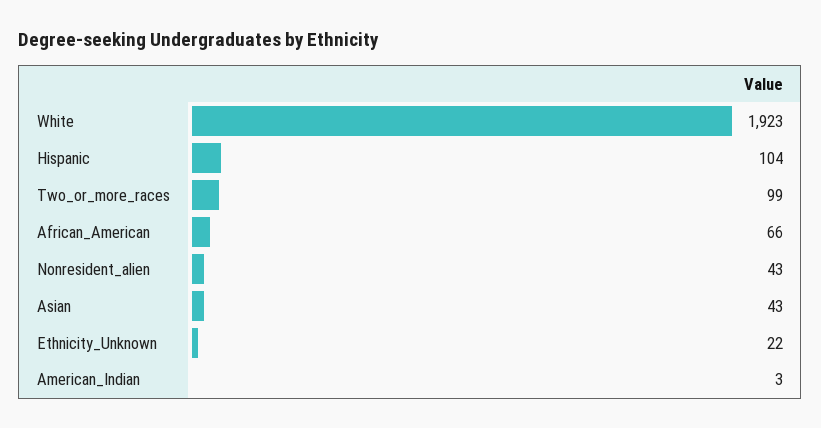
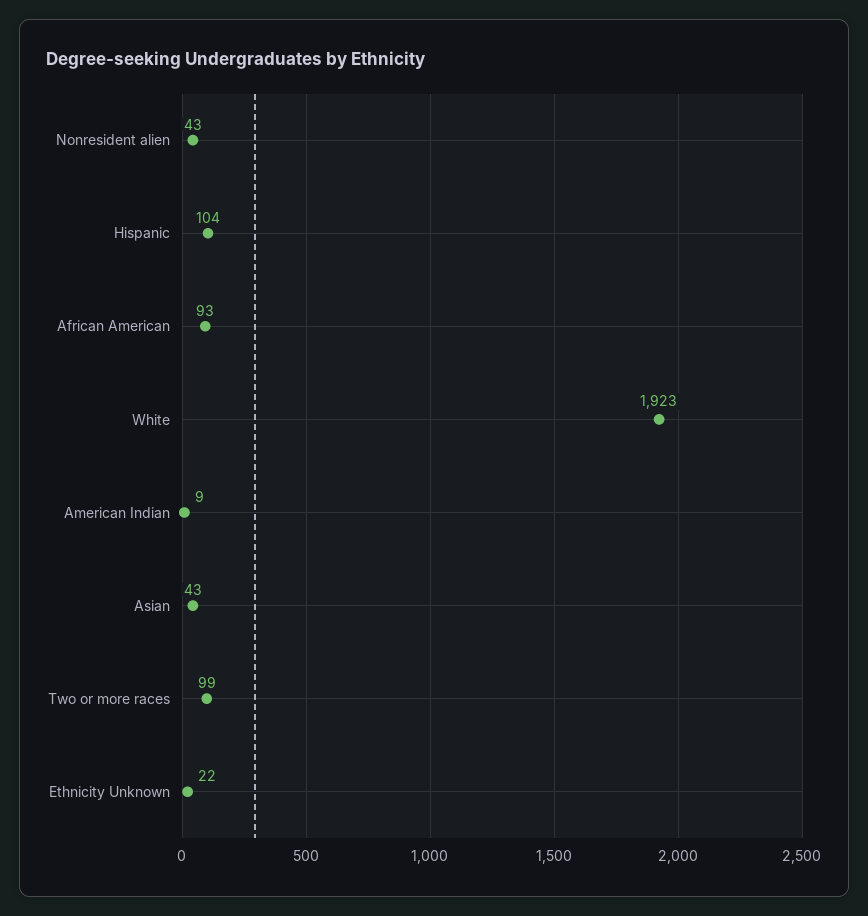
  {
    "White": 1923,
    "Hispanic": 104,
    "Two_or_more_races": 99,
-   "African_American": 66,
+   "African_American": 93,
    "Nonresident_alien": 43,
    "Asian": 43,
    "Ethnicity_Unknown": 22,
-   "American_Indian": 3
+   "American_Indian": 9
  }

